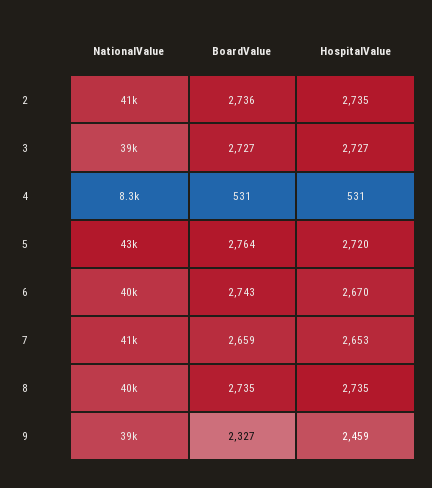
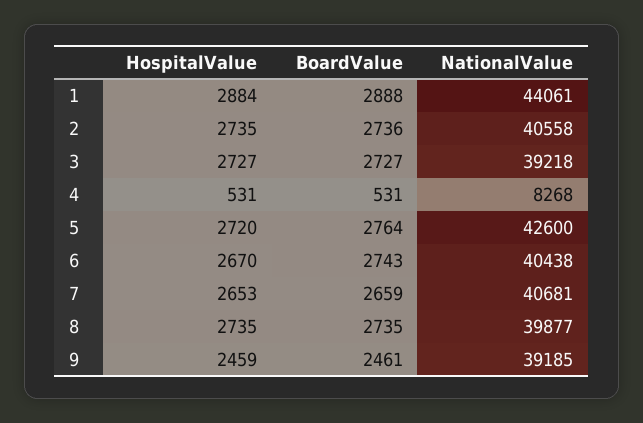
  {
    "NationalValue": {
      "2": 40558,
      "3": 39218,
      "4": 8268,
      "5": 42600,
      "6": 40438,
      "7": 40681,
      "8": 39877,
-     "9": 39185
+     "9": 39185,
+     "1": 44061
    },
    "BoardValue": {
      "2": 2736,
      "3": 2727,
      "4": 531,
      "5": 2764,
      "6": 2743,
      "7": 2659,
      "8": 2735,
-     "9": 2327
+     "9": 2461,
+     "1": 2888
    },
    "HospitalValue": {
      "2": 2735,
      "3": 2727,
      "4": 531,
      "5": 2720,
      "6": 2670,
      "7": 2653,
      "8": 2735,
-     "9": 2459
+     "9": 2459,
+     "1": 2884
    }
  }

